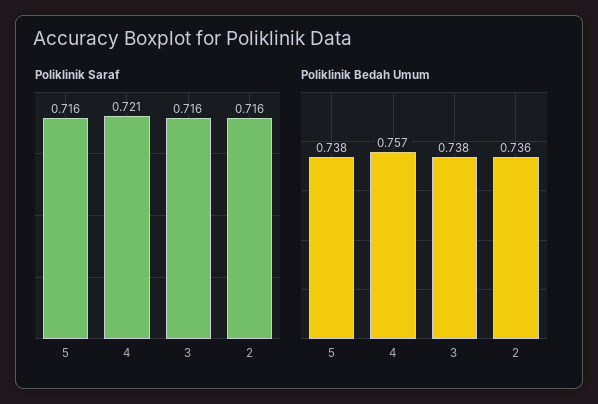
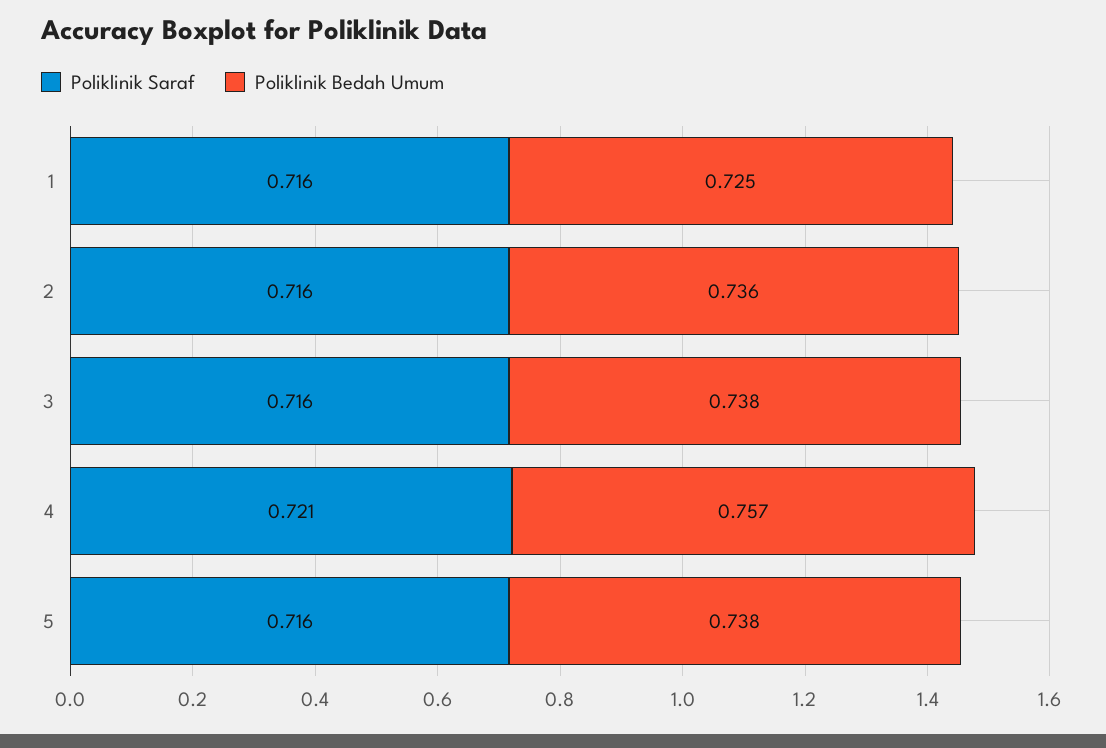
  {
    "Poliklinik Saraf": {
      "5": 0.716,
      "4": 0.721,
      "3": 0.716,
-     "2": 0.716
+     "2": 0.716,
+     "1": 0.716
    },
    "Poliklinik Bedah Umum": {
      "5": 0.738,
      "4": 0.757,
      "3": 0.738,
-     "2": 0.736
+     "2": 0.736,
+     "1": 0.725
    }
  }

